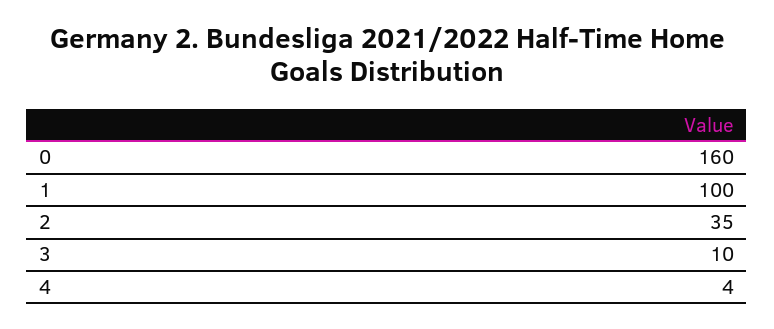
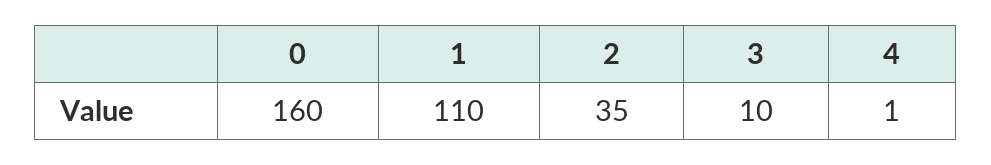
  {
    "0": 160,
-   "1": 100,
+   "1": 110,
    "2": 35,
    "3": 10,
-   "4": 4
+   "4": 1
  }

